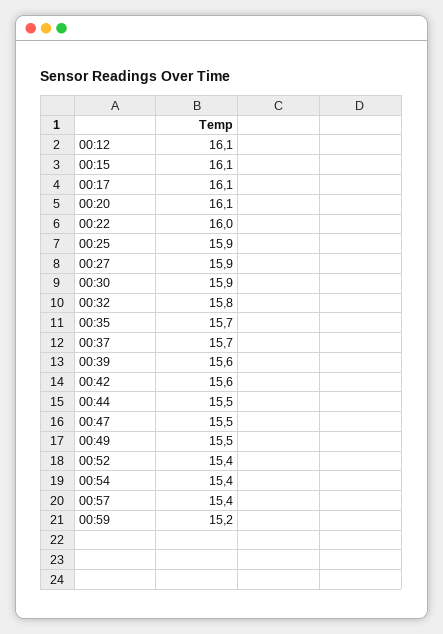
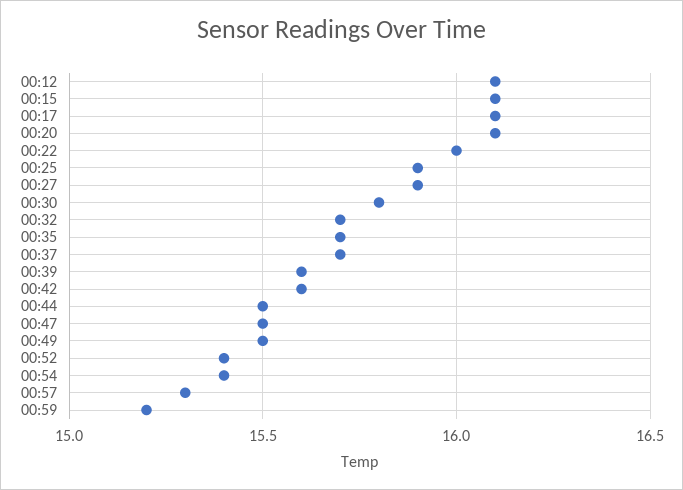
  {
    "00:12": 16.1,
    "00:15": 16.1,
    "00:17": 16.1,
    "00:20": 16.1,
    "00:22": 16,
    "00:25": 15.9,
    "00:27": 15.9,
-   "00:30": 15.9,
+   "00:30": 15.8,
-   "00:32": 15.8,
+   "00:32": 15.7,
    "00:35": 15.7,
    "00:37": 15.7,
    "00:39": 15.6,
    "00:42": 15.6,
    "00:44": 15.5,
    "00:47": 15.5,
    "00:49": 15.5,
    "00:52": 15.4,
    "00:54": 15.4,
-   "00:57": 15.4,
+   "00:57": 15.3,
    "00:59": 15.2
  }

